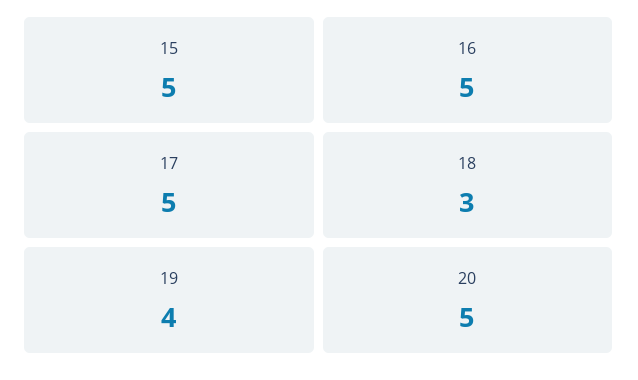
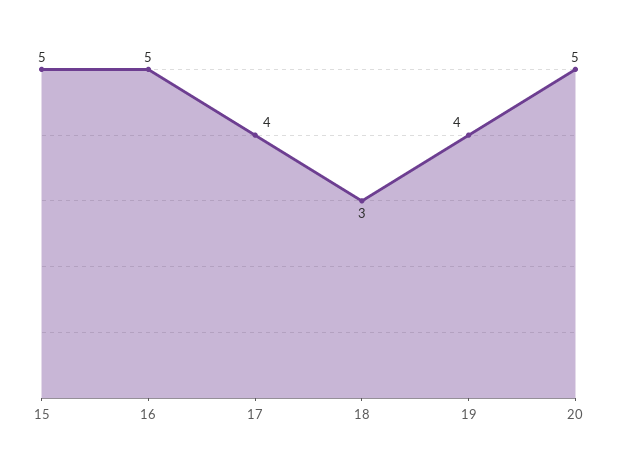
  {
    "15": 5,
    "16": 5,
-   "17": 5,
+   "17": 4,
    "18": 3,
    "19": 4,
    "20": 5
  }

